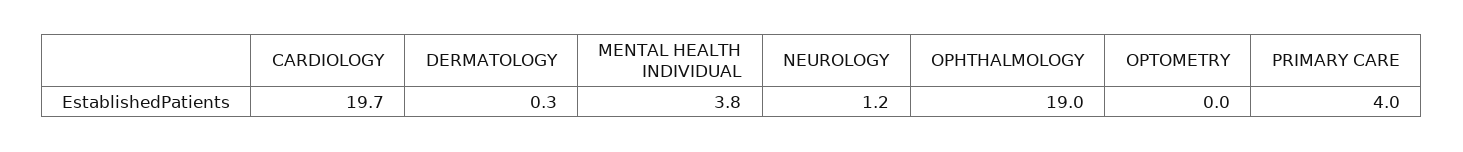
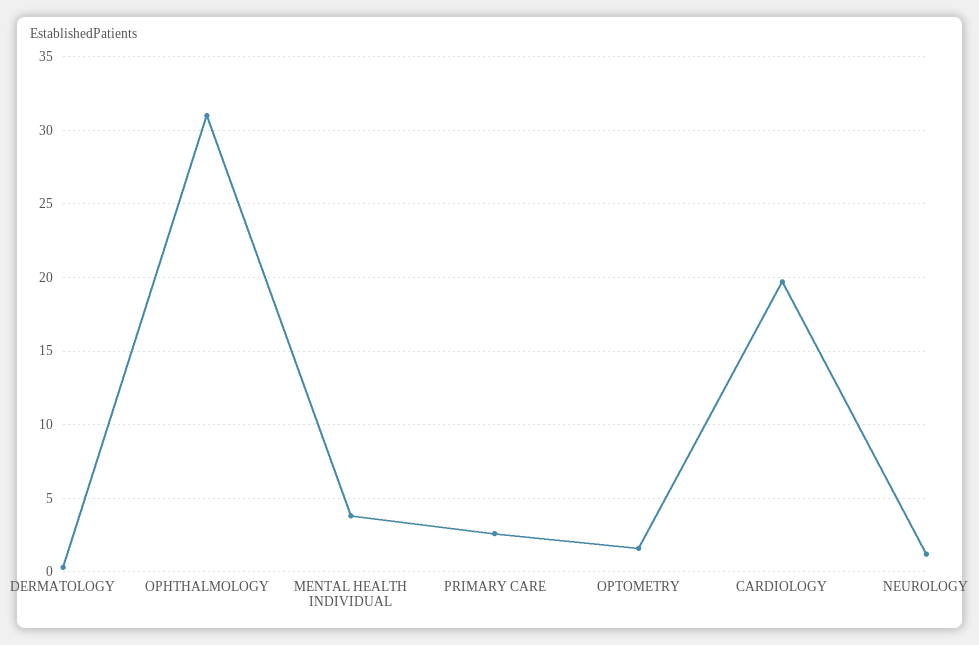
  {
    "CARDIOLOGY": 19.7,
    "DERMATOLOGY": 0.3,
    "MENTAL HEALTH INDIVIDUAL": 3.8,
    "NEUROLOGY": 1.2,
-   "OPHTHALMOLOGY": 19,
+   "OPHTHALMOLOGY": 31,
-   "OPTOMETRY": 0,
+   "OPTOMETRY": 1.5,
-   "PRIMARY CARE": 4
+   "PRIMARY CARE": 2.5
  }

